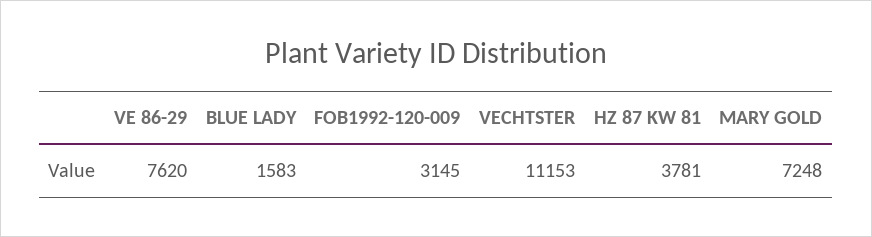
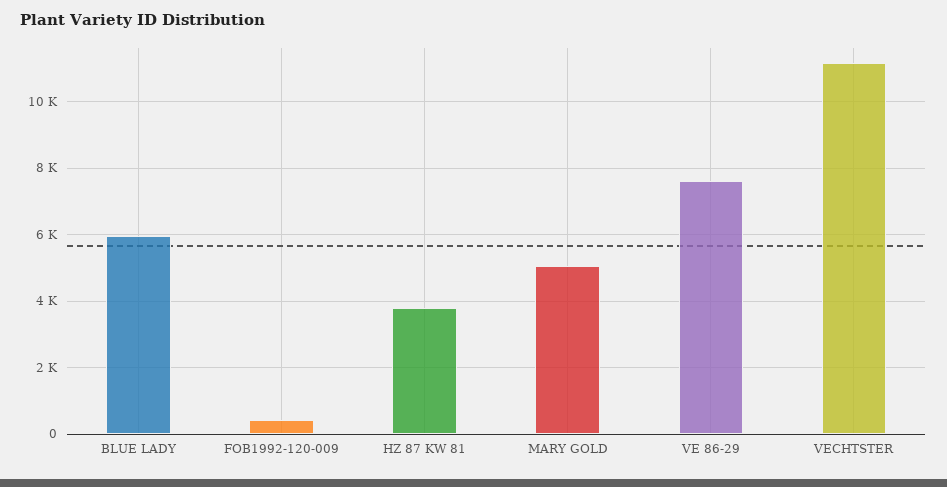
  {
    "VE 86-29": 7620,
-   "BLUE LADY": 1583,
+   "BLUE LADY": 6000,
-   "FOB1992-120-009": 3145,
+   "FOB1992-120-009": 400,
    "VECHTSTER": 11153,
    "HZ 87 KW 81": 3781,
-   "MARY GOLD": 7248
+   "MARY GOLD": 5000
  }

